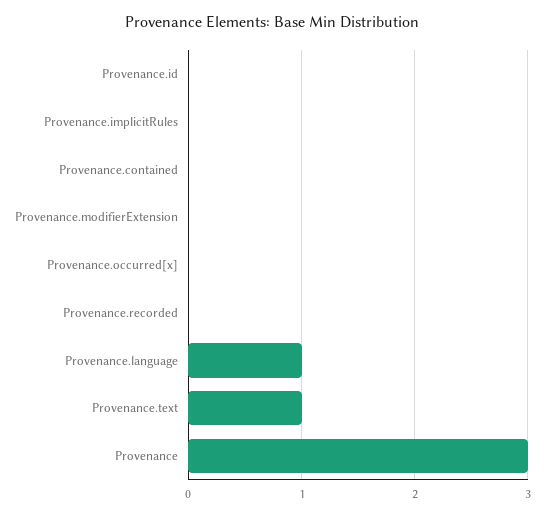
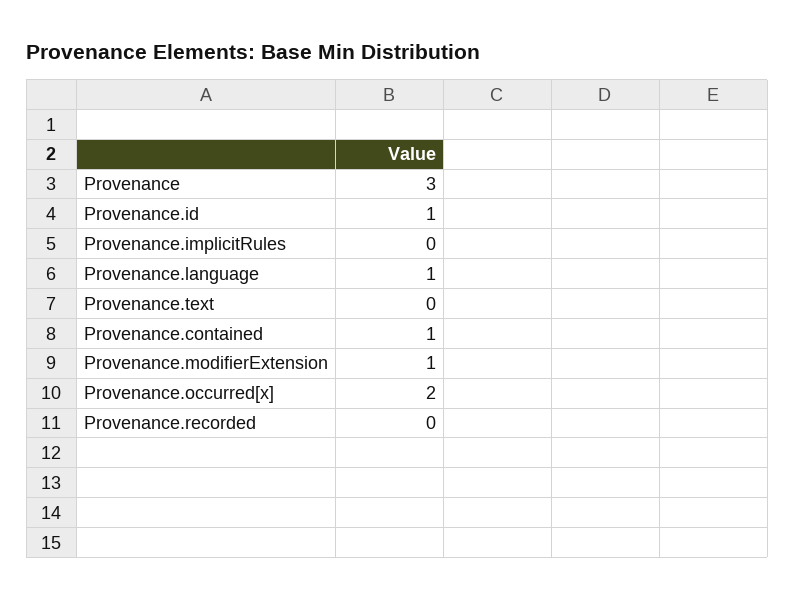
  {
-   "Provenance.id": 0,
+   "Provenance.id": 1,
    "Provenance.implicitRules": 0,
-   "Provenance.contained": 0,
+   "Provenance.contained": 1,
-   "Provenance.modifierExtension": 0,
+   "Provenance.modifierExtension": 1,
-   "Provenance.occurred[x]": 0,
+   "Provenance.occurred[x]": 2,
    "Provenance.recorded": 0,
    "Provenance.language": 1,
-   "Provenance.text": 1,
+   "Provenance.text": 0,
    "Provenance": 3
  }

